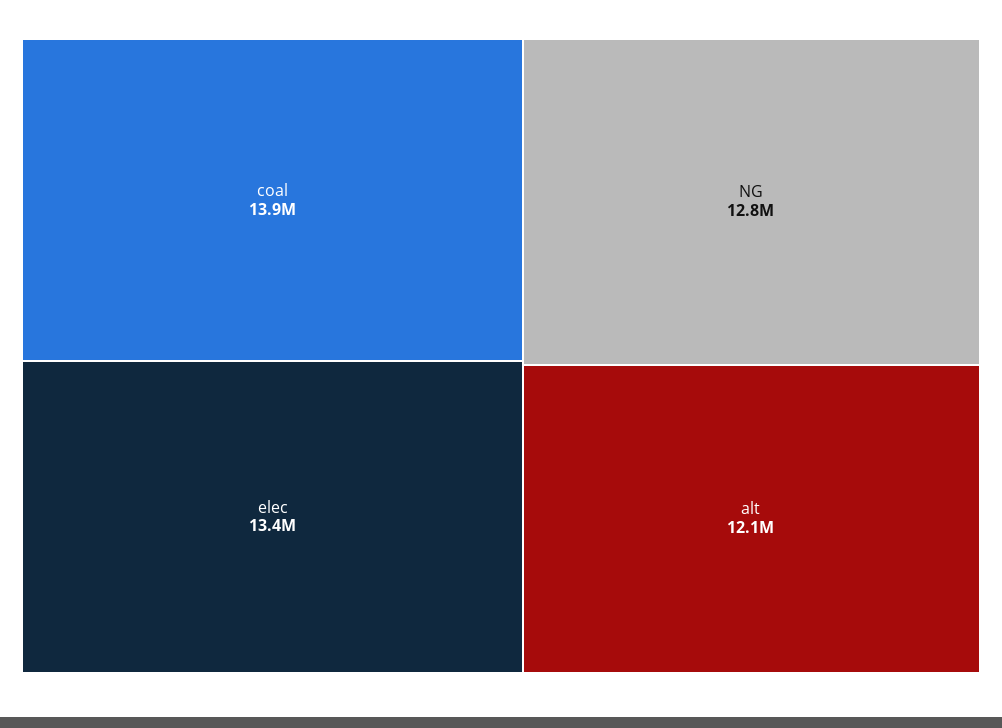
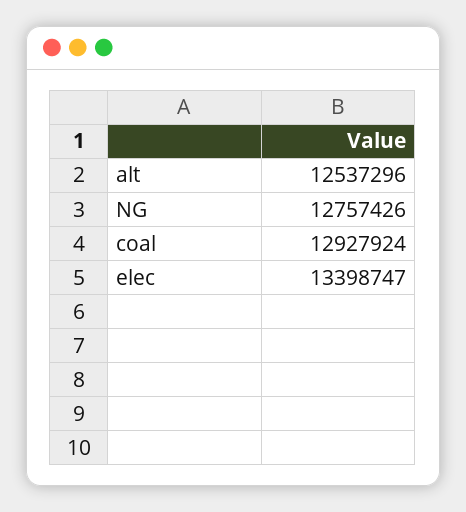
  {
-   "coal": 13900000,
+   "coal": 12927924,
    "elec": 13398747,
    "NG": 12757426,
-   "alt": 12100000
+   "alt": 12537296
  }

